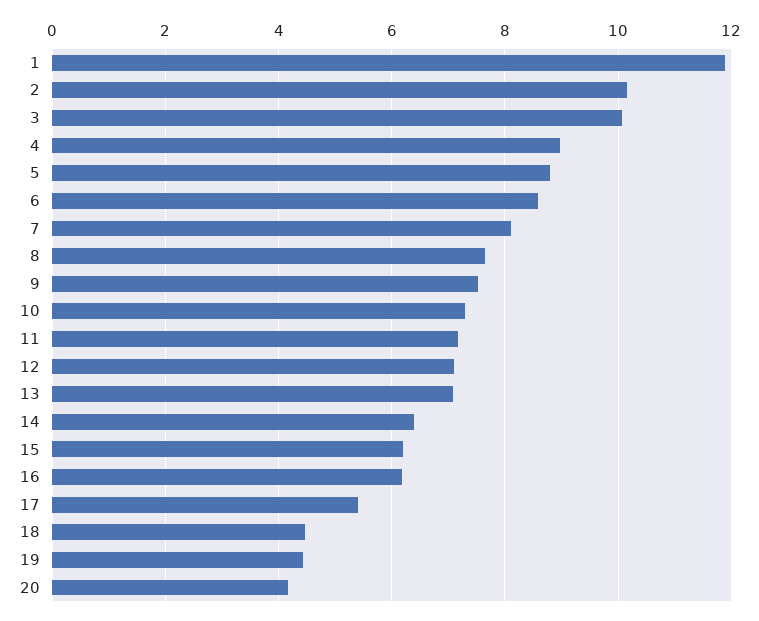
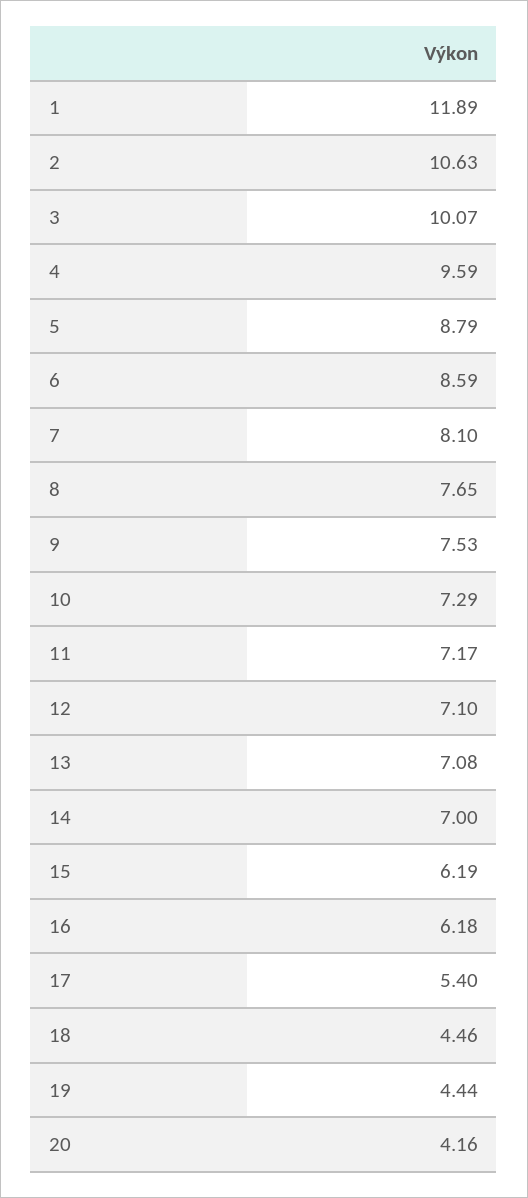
  {
    "1": 11.89,
-   "2": 10.2,
+   "2": 10.63,
    "3": 10.07,
-   "4": 9,
+   "4": 9.59,
    "5": 8.79,
    "6": 8.59,
    "7": 8.1,
    "8": 7.65,
    "9": 7.53,
    "10": 7.29,
    "11": 7.17,
    "12": 7.1,
    "13": 7.08,
-   "14": 6.4,
+   "14": 7,
    "15": 6.19,
    "16": 6.18,
    "17": 5.4,
    "18": 4.46,
    "19": 4.44,
    "20": 4.16
  }

